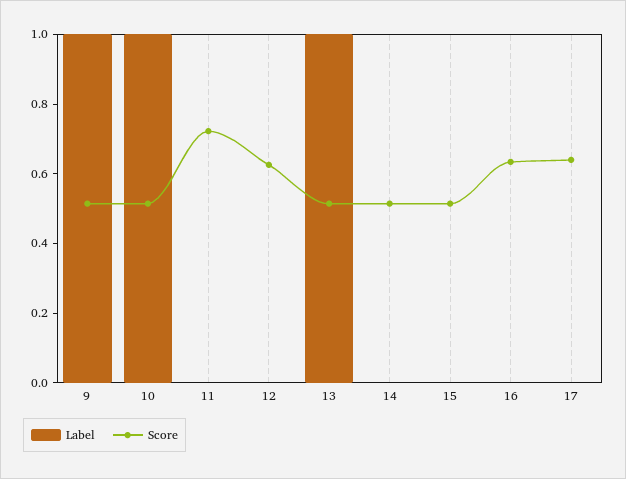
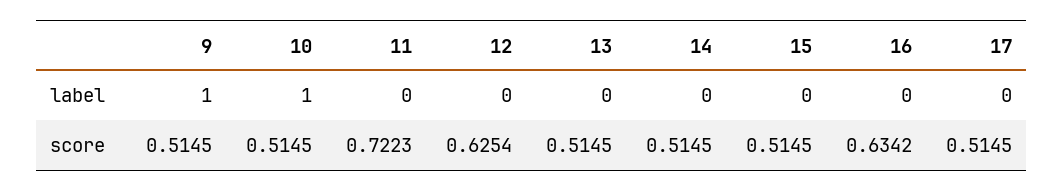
  {
    "Label": {
      "9": 1,
      "10": 1,
      "11": 0,
      "12": 0,
-     "13": 1,
+     "13": 0,
      "14": 0,
      "15": 0,
      "16": 0,
      "17": 0
    },
    "Score": {
      "9": 0.5145,
      "10": 0.5145,
      "11": 0.7223,
      "12": 0.6254,
      "13": 0.5145,
      "14": 0.5145,
      "15": 0.5145,
      "16": 0.6342,
-     "17": 0.65
+     "17": 0.5145
    }
  }

